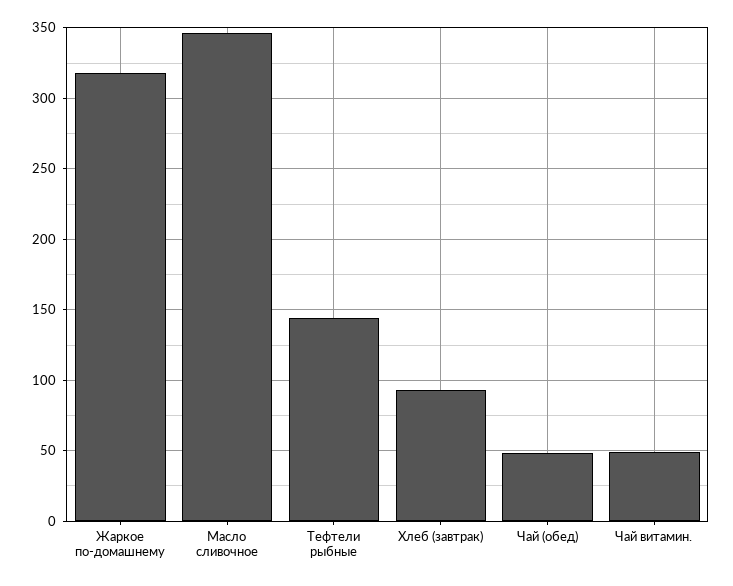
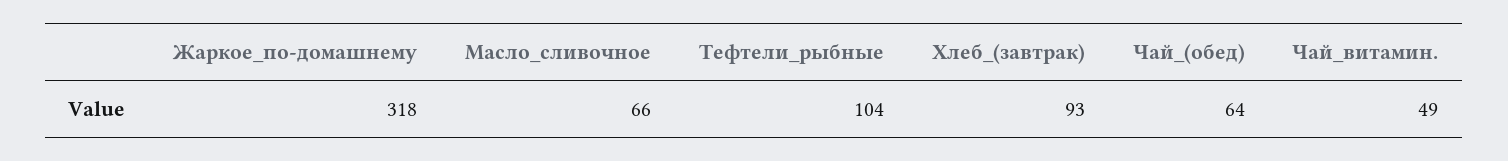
  {
    "Жаркое по-домашнему": 318,
-   "Масло сливочное": 345,
+   "Масло сливочное": 66,
-   "Тефтели рыбные": 145,
+   "Тефтели рыбные": 104,
    "Хлеб (завтрак)": 93,
-   "Чай (обед)": 50,
+   "Чай (обед)": 64,
    "Чай витамин.": 49
  }

